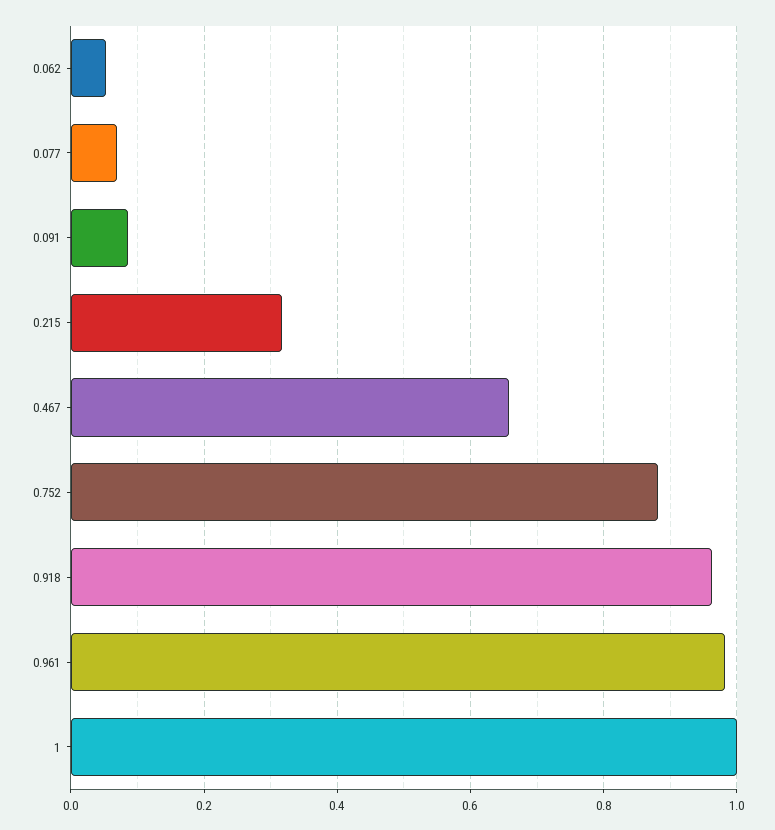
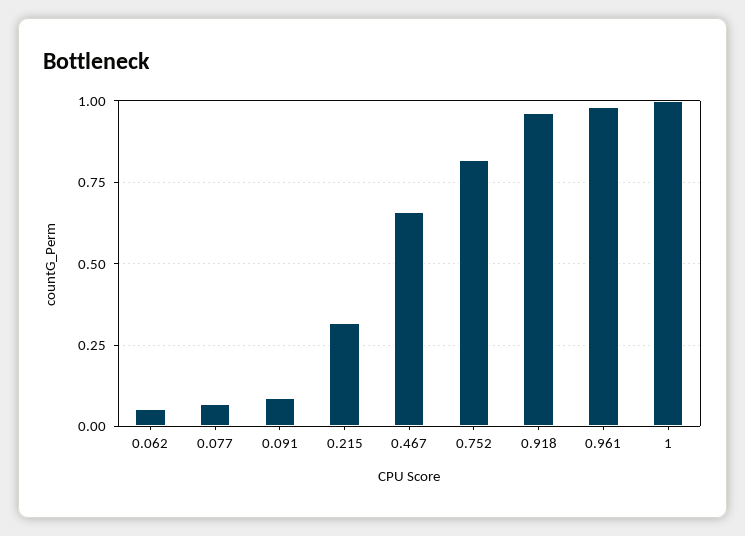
  {
    "0.062": 0.06,
    "0.077": 0.08,
    "0.091": 0.08,
    "0.215": 0.32,
    "0.467": 0.66,
-   "0.752": 0.88,
+   "0.752": 0.825,
    "0.918": 0.96,
    "0.961": 0.98,
    "1": 1
  }

